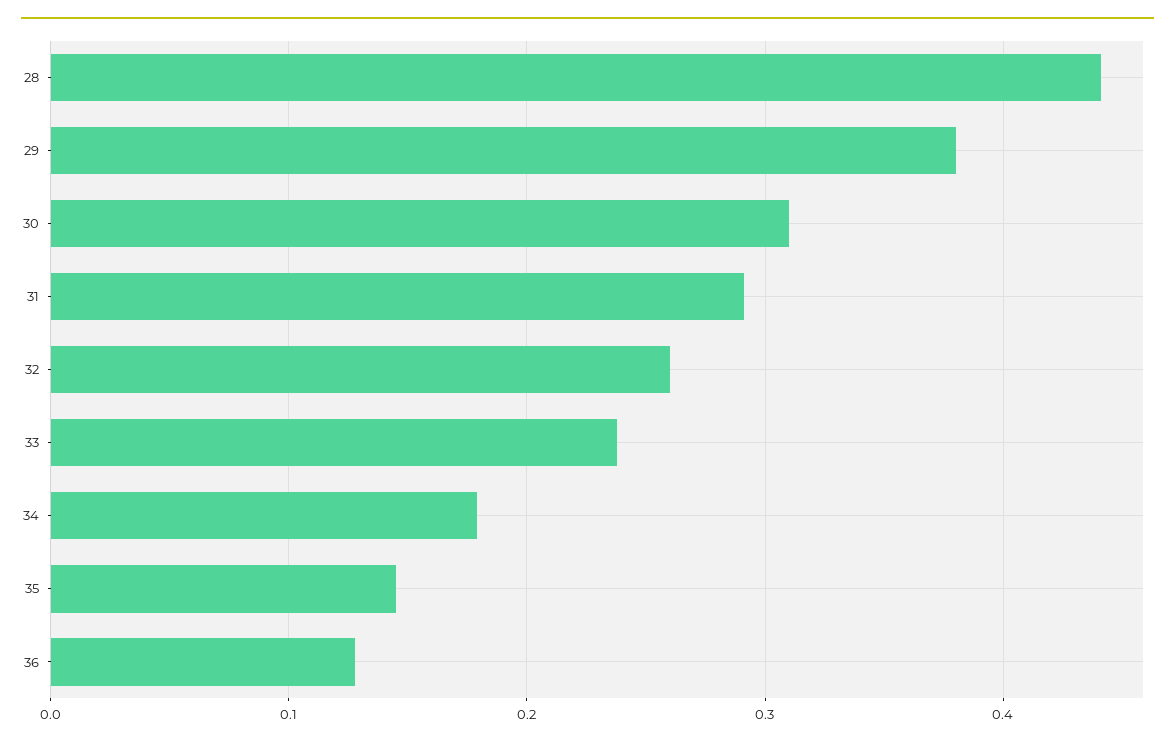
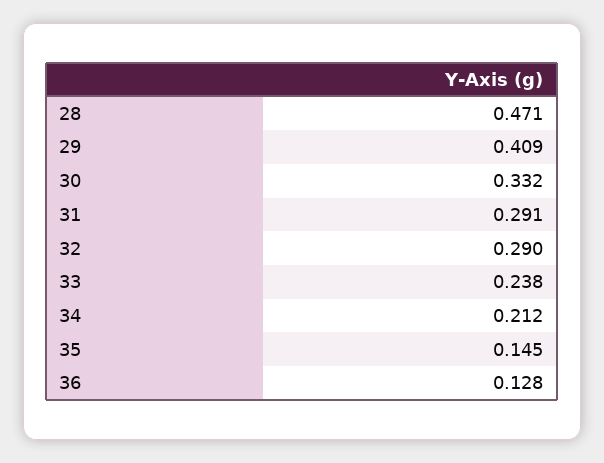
  {
-   "28": 0.44,
+   "28": 0.471,
-   "29": 0.38,
+   "29": 0.409,
-   "30": 0.31,
+   "30": 0.332,
    "31": 0.291,
-   "32": 0.26,
+   "32": 0.29,
    "33": 0.238,
-   "34": 0.18,
+   "34": 0.212,
    "35": 0.145,
    "36": 0.128
  }

